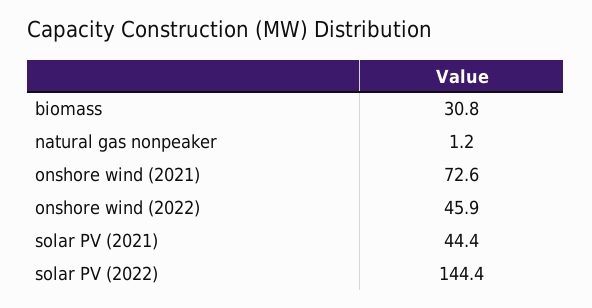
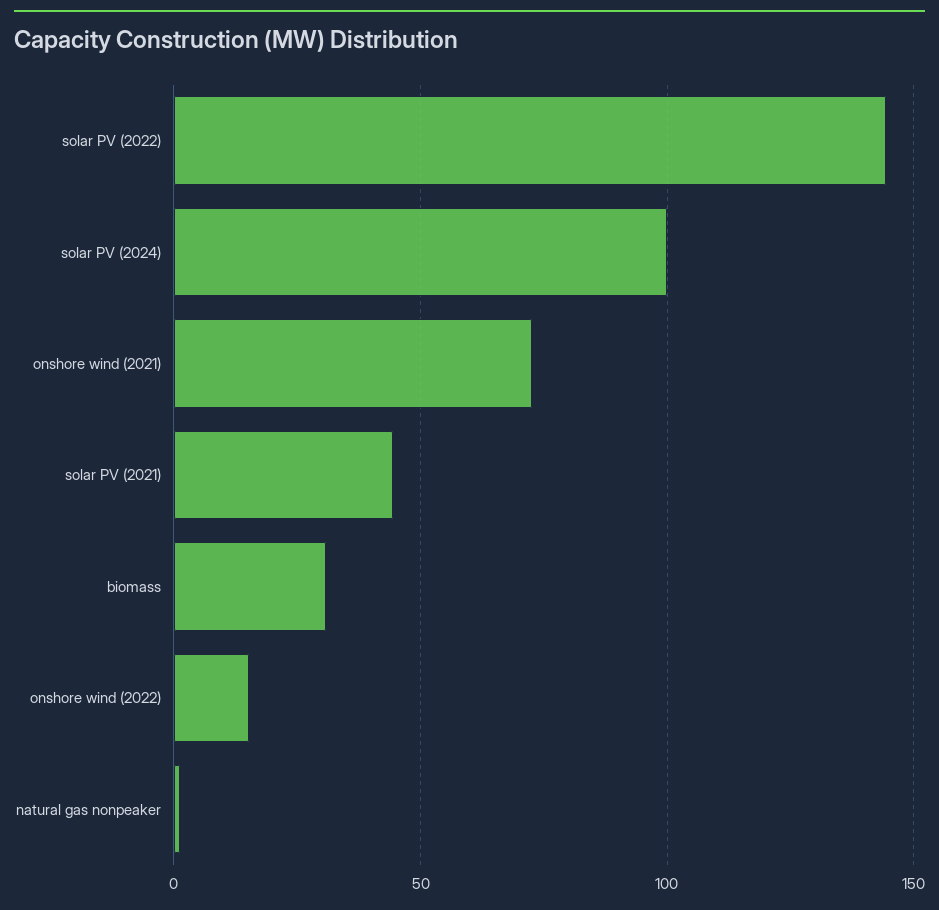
  {
    "biomass": 30.8,
    "natural gas nonpeaker": 1.2,
    "onshore wind (2021)": 72.6,
-   "onshore wind (2022)": 45.9,
+   "onshore wind (2022)": 15,
    "solar PV (2021)": 44.4,
-   "solar PV (2022)": 144.4
+   "solar PV (2022)": 144.4,
+   "solar PV (2024)": 100
  }

